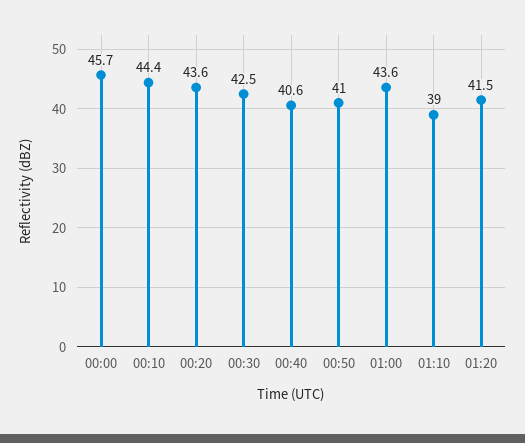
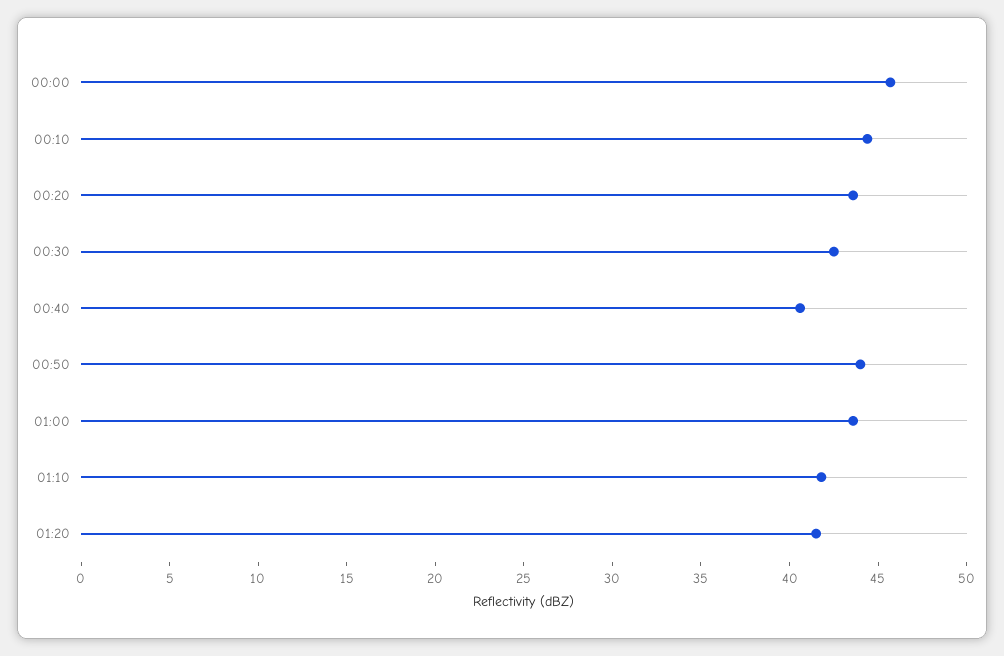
  {
    "00:00": 45.7,
    "00:10": 44.4,
    "00:20": 43.6,
    "00:30": 42.5,
    "00:40": 40.6,
-   "00:50": 41,
+   "00:50": 44,
    "01:00": 43.6,
-   "01:10": 39,
+   "01:10": 42,
    "01:20": 41.5
  }

